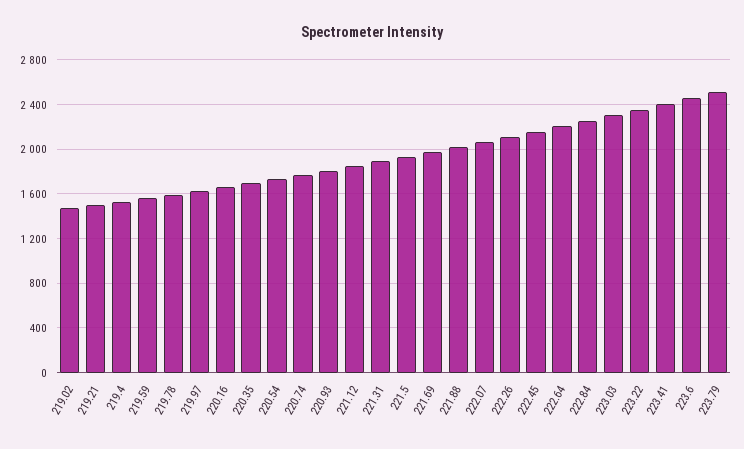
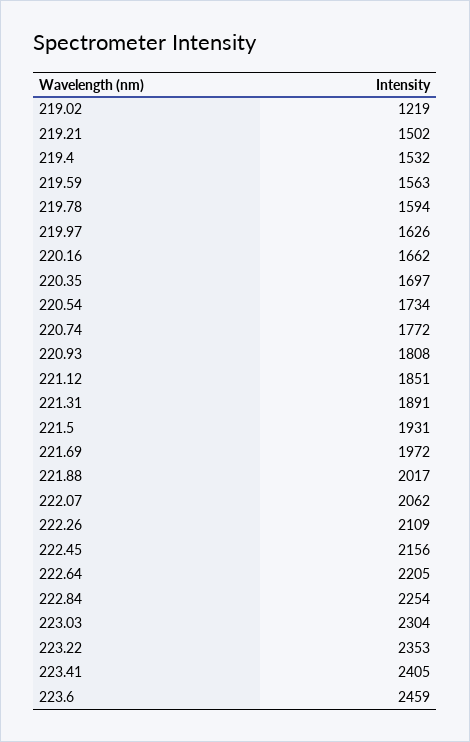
  {
-   "219.02": 1500,
+   "219.02": 1219,
    "219.21": 1502,
    "219.4": 1532,
    "219.59": 1563,
    "219.78": 1594,
    "219.97": 1626,
    "220.16": 1662,
    "220.35": 1697,
    "220.54": 1734,
    "220.74": 1772,
    "220.93": 1808,
    "221.12": 1851,
    "221.31": 1891,
    "221.5": 1931,
    "221.69": 1972,
    "221.88": 2017,
    "222.07": 2062,
    "222.26": 2109,
    "222.45": 2156,
    "222.64": 2205,
    "222.84": 2254,
    "223.03": 2304,
    "223.22": 2353,
    "223.41": 2405,
-   "223.6": 2459,
+   "223.6": 2459
-   "223.79": 2500
  }

